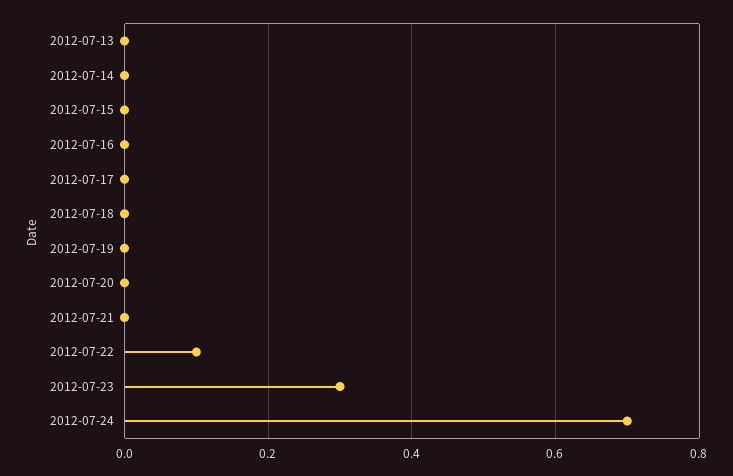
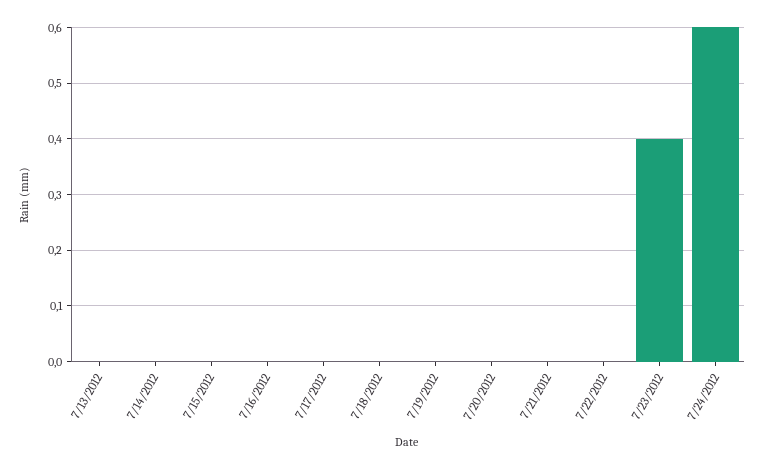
  {
    "2012-07-13": 0,
    "2012-07-14": 0,
    "2012-07-15": 0,
    "2012-07-16": 0,
    "2012-07-17": 0,
    "2012-07-18": 0,
    "2012-07-19": 0,
    "2012-07-20": 0,
    "2012-07-21": 0,
-   "2012-07-22": 0.1,
+   "2012-07-22": 0,
-   "2012-07-23": 0.3,
+   "2012-07-23": 0.4,
-   "2012-07-24": 0.7
+   "2012-07-24": 0.6
  }

